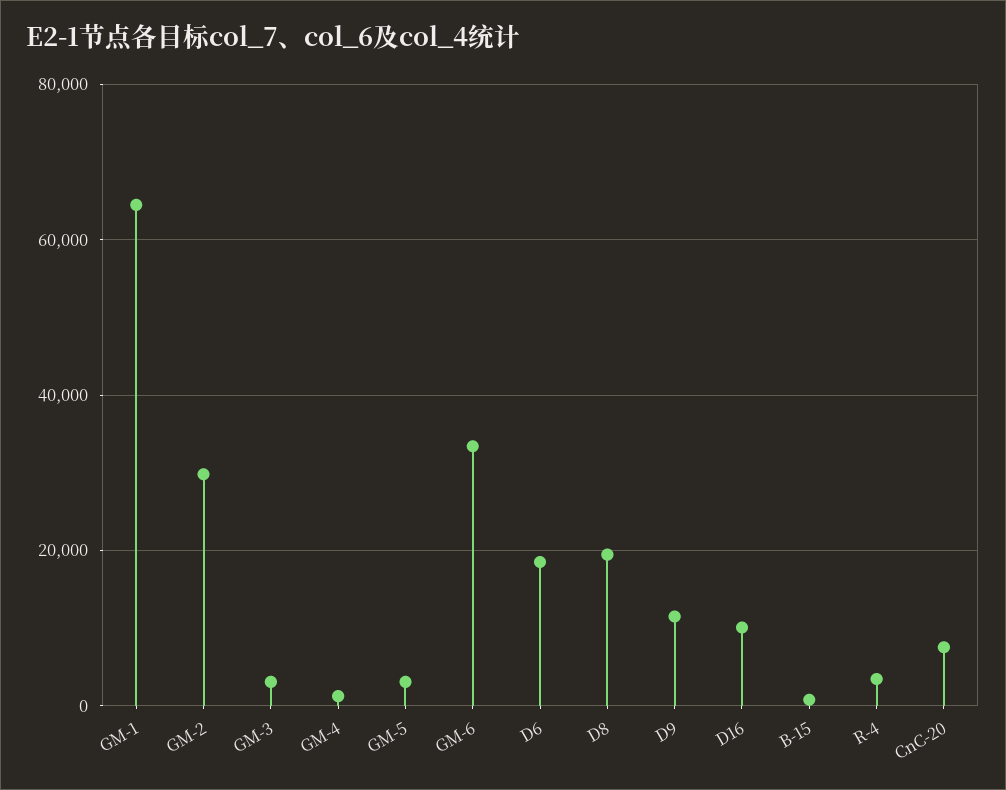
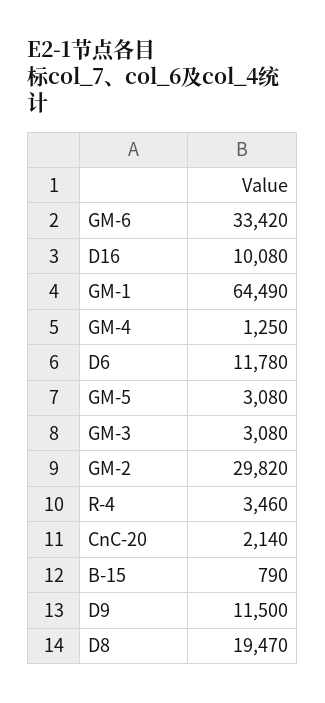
  {
    "GM-1": 64490,
    "GM-2": 29820,
    "GM-3": 3080,
    "GM-4": 1250,
    "GM-5": 3080,
    "GM-6": 33420,
-   "D6": 18000,
+   "D6": 11780,
    "D8": 19470,
    "D9": 11500,
    "D16": 10080,
    "B-15": 790,
    "R-4": 3460,
-   "CnC-20": 8000
+   "CnC-20": 2140
  }

